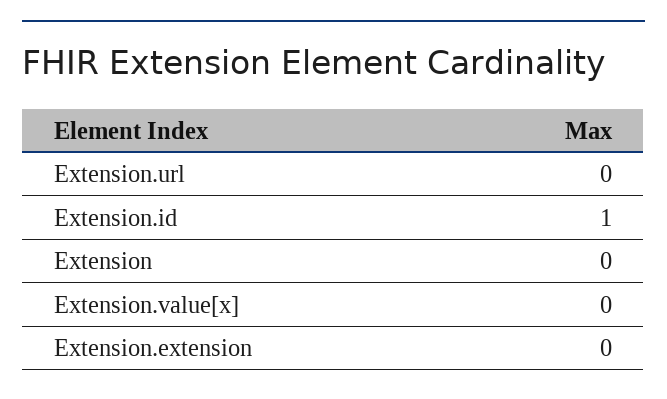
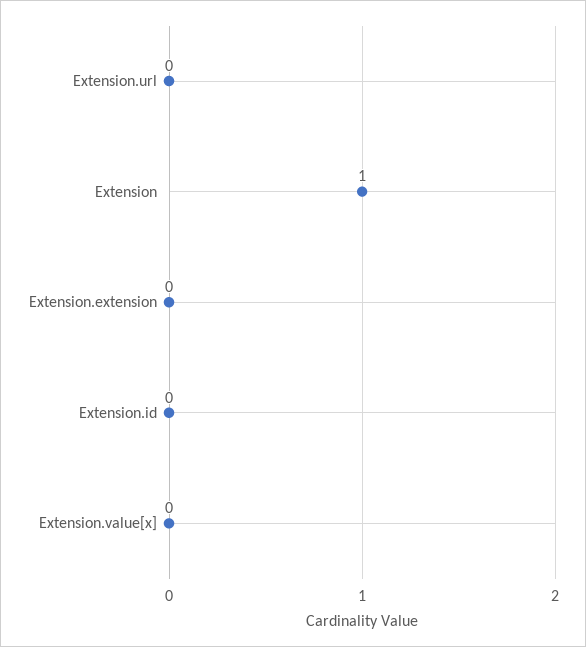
  {
    "Extension.url": 0,
-   "Extension.id": 1,
+   "Extension.id": 0,
-   "Extension": 0,
+   "Extension": 1,
    "Extension.value[x]": 0,
    "Extension.extension": 0
  }

